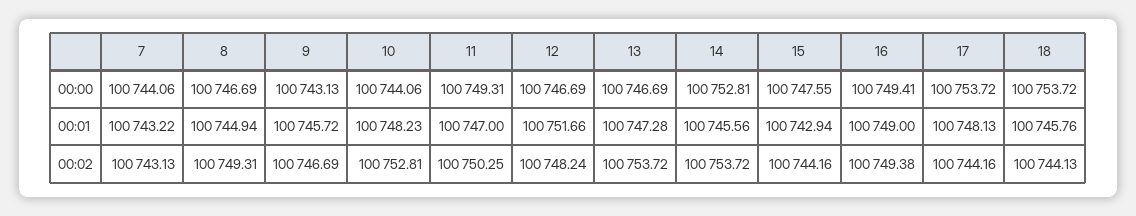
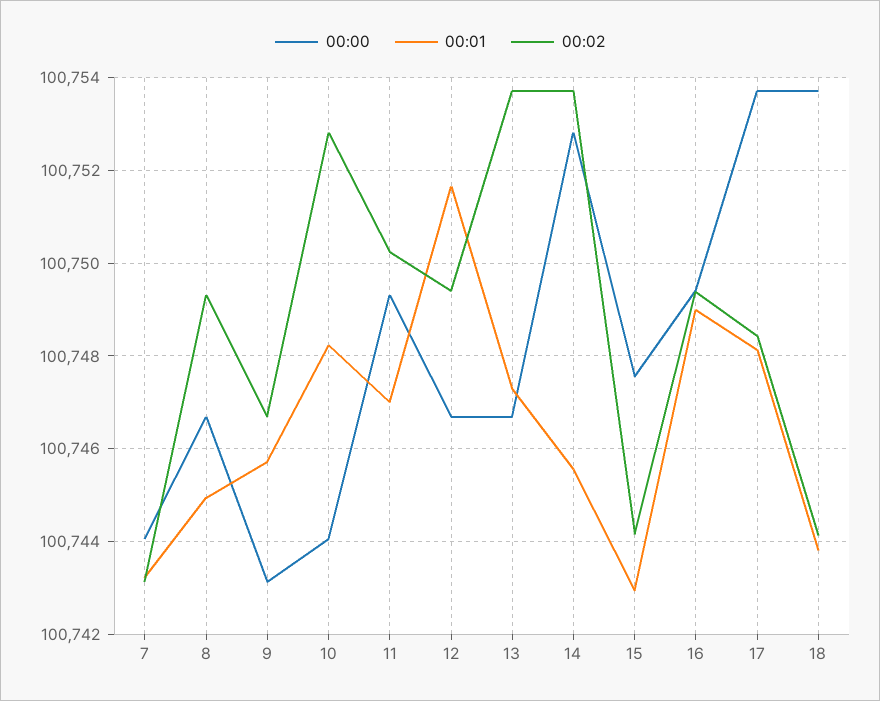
  {
    "00:00": {
      "7": 100744.06,
      "8": 100746.69,
      "9": 100743.13,
      "10": 100744.06,
      "11": 100749.31,
      "12": 100746.69,
      "13": 100746.69,
      "14": 100752.81,
      "15": 100747.55,
      "16": 100749.41,
      "17": 100753.72,
      "18": 100753.72
    },
    "00:01": {
      "7": 100743.22,
      "8": 100744.94,
      "9": 100745.72,
      "10": 100748.23,
      "11": 100747,
      "12": 100751.66,
      "13": 100747.28,
      "14": 100745.56,
      "15": 100742.94,
      "16": 100749,
      "17": 100748.13,
-     "18": 100745.76
+     "18": 100743.8
    },
    "00:02": {
      "7": 100743.13,
      "8": 100749.31,
      "9": 100746.69,
      "10": 100752.81,
      "11": 100750.25,
-     "12": 100748.24,
+     "12": 100749.4,
      "13": 100753.72,
      "14": 100753.72,
      "15": 100744.16,
      "16": 100749.38,
-     "17": 100744.16,
+     "17": 100748.4,
      "18": 100744.13
    }
  }

